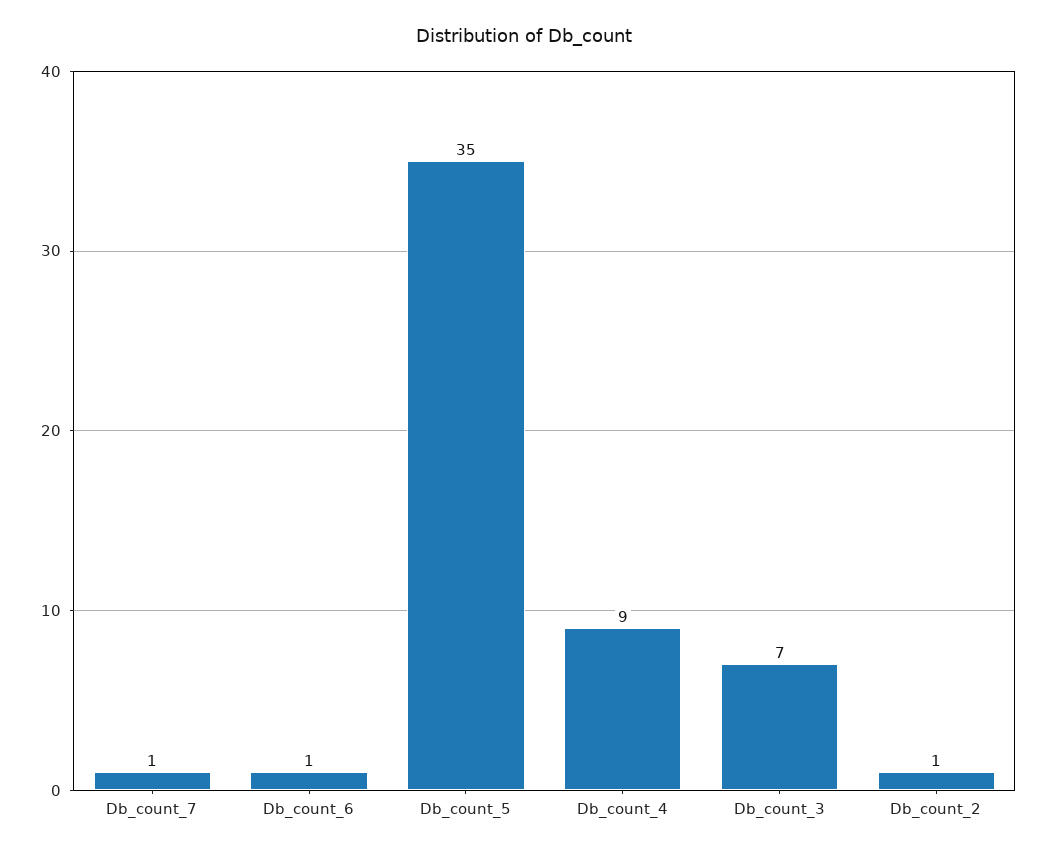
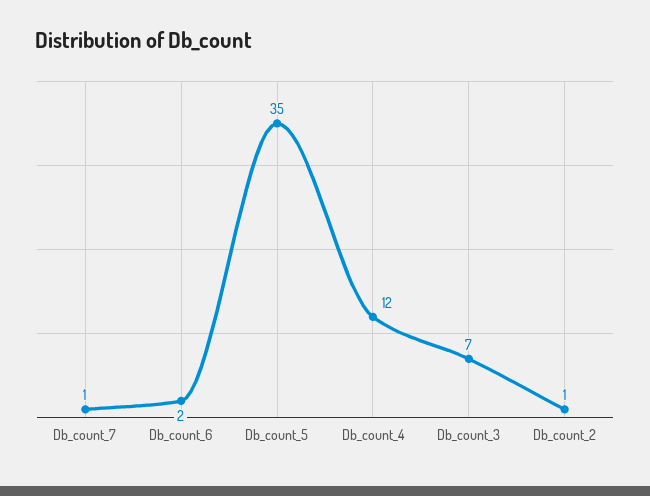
  {
    "Db_count_7": 1,
-   "Db_count_6": 1,
+   "Db_count_6": 2,
    "Db_count_5": 35,
-   "Db_count_4": 9,
+   "Db_count_4": 12,
    "Db_count_3": 7,
    "Db_count_2": 1
  }

